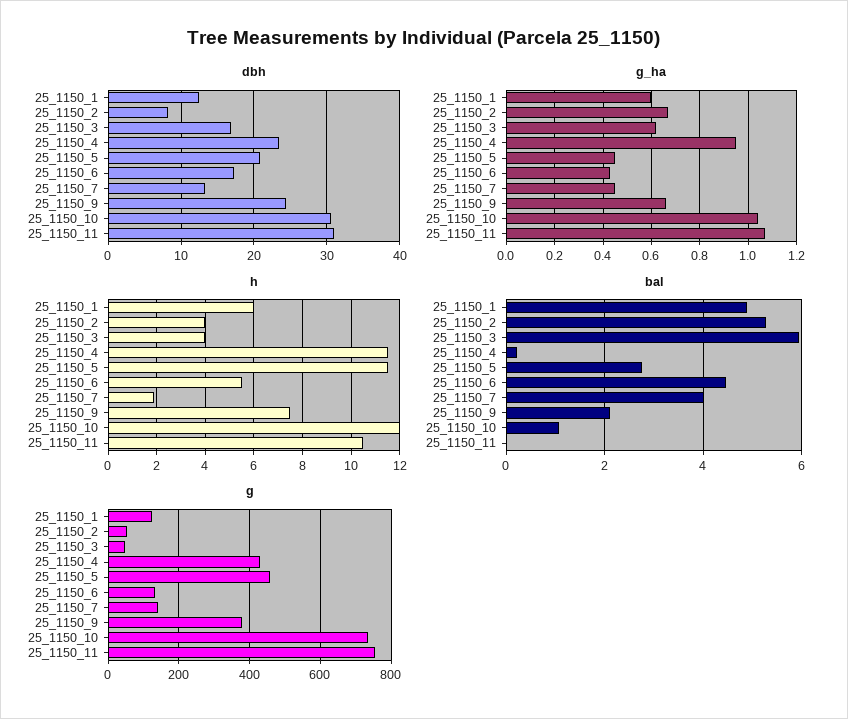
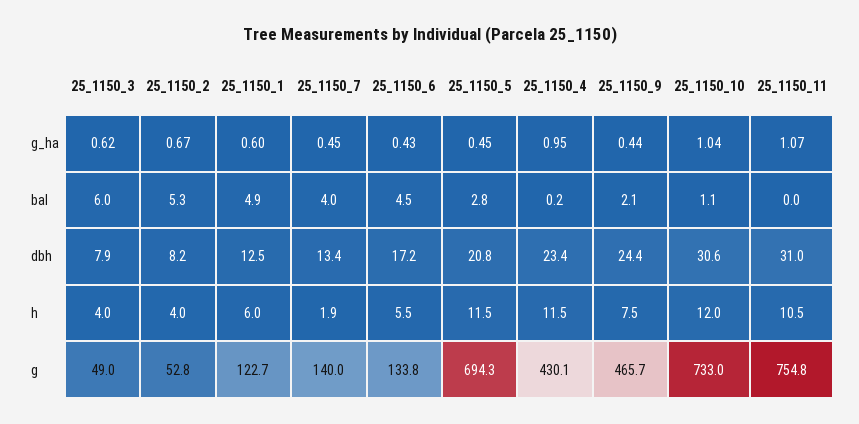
  {
    "dbh": {
      "25_1150_1": 12.5,
      "25_1150_2": 8.2,
-     "25_1150_3": 17,
+     "25_1150_3": 7.9,
      "25_1150_4": 23.4,
      "25_1150_5": 20.8,
      "25_1150_6": 17.2,
      "25_1150_7": 13.4,
      "25_1150_9": 24.4,
      "25_1150_10": 30.6,
      "25_1150_11": 31
    },
    "g_ha": {
      "25_1150_1": 0.6,
      "25_1150_2": 0.67,
      "25_1150_3": 0.62,
      "25_1150_4": 0.95,
      "25_1150_5": 0.45,
      "25_1150_6": 0.43,
      "25_1150_7": 0.45,
-     "25_1150_9": 0.65,
+     "25_1150_9": 0.44,
      "25_1150_10": 1.04,
      "25_1150_11": 1.07
    },
    "h": {
      "25_1150_1": 6,
      "25_1150_2": 4,
      "25_1150_3": 4,
      "25_1150_4": 11.5,
      "25_1150_5": 11.5,
      "25_1150_6": 5.5,
      "25_1150_7": 1.9,
      "25_1150_9": 7.5,
      "25_1150_10": 12,
      "25_1150_11": 10.5
    },
    "bal": {
      "25_1150_1": 4.9,
      "25_1150_2": 5.3,
      "25_1150_3": 6,
      "25_1150_4": 0.2,
      "25_1150_5": 2.8,
      "25_1150_6": 4.5,
      "25_1150_7": 4,
      "25_1150_9": 2.1,
      "25_1150_10": 1.1,
      "25_1150_11": 0
    },
    "g": {
      "25_1150_1": 122.7,
      "25_1150_2": 52.8,
      "25_1150_3": 49,
      "25_1150_4": 430.1,
-     "25_1150_5": 460,
+     "25_1150_5": 694.3,
      "25_1150_6": 133.8,
      "25_1150_7": 140,
-     "25_1150_9": 380,
+     "25_1150_9": 465.7,
      "25_1150_10": 733,
      "25_1150_11": 754.8
    }
  }

